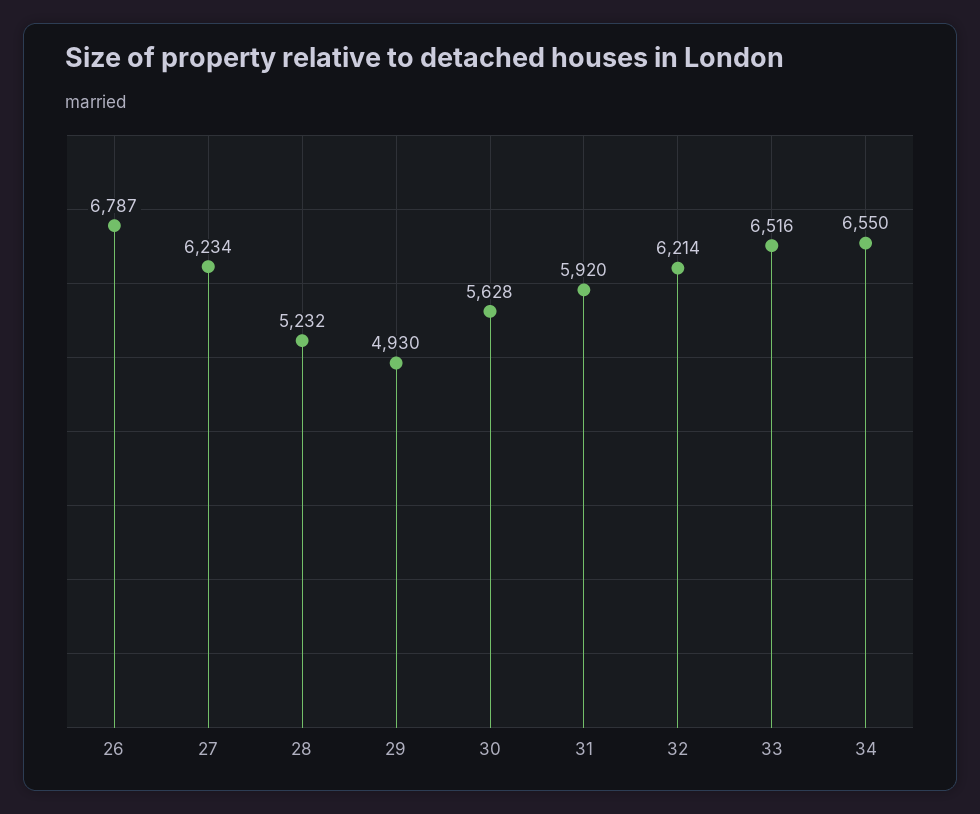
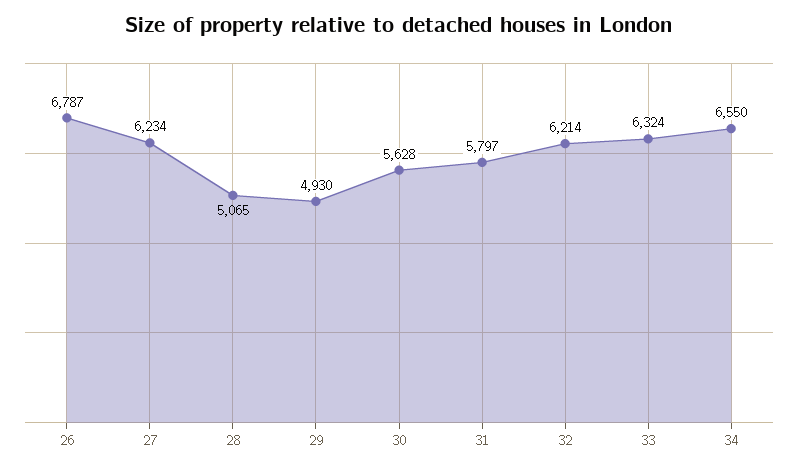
  {
    "26": 6787,
    "27": 6234,
-   "28": 5232,
+   "28": 5065,
    "29": 4930,
    "30": 5628,
-   "31": 5920,
+   "31": 5797,
    "32": 6214,
-   "33": 6516,
+   "33": 6324,
    "34": 6550
  }

